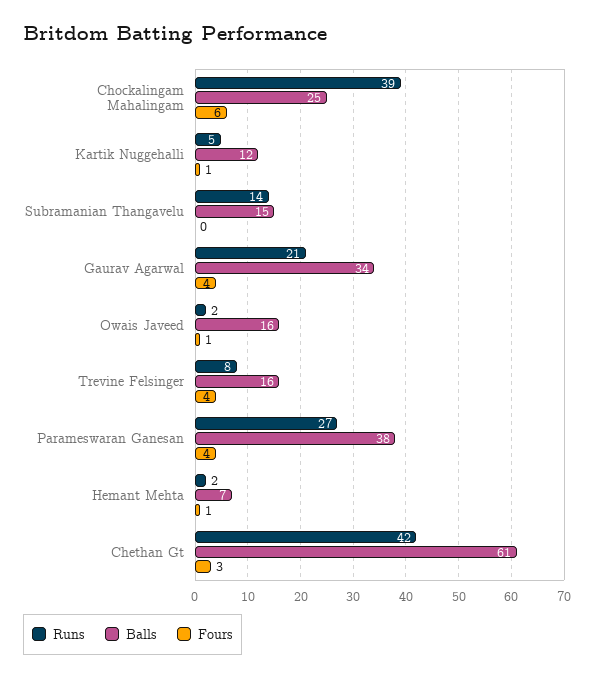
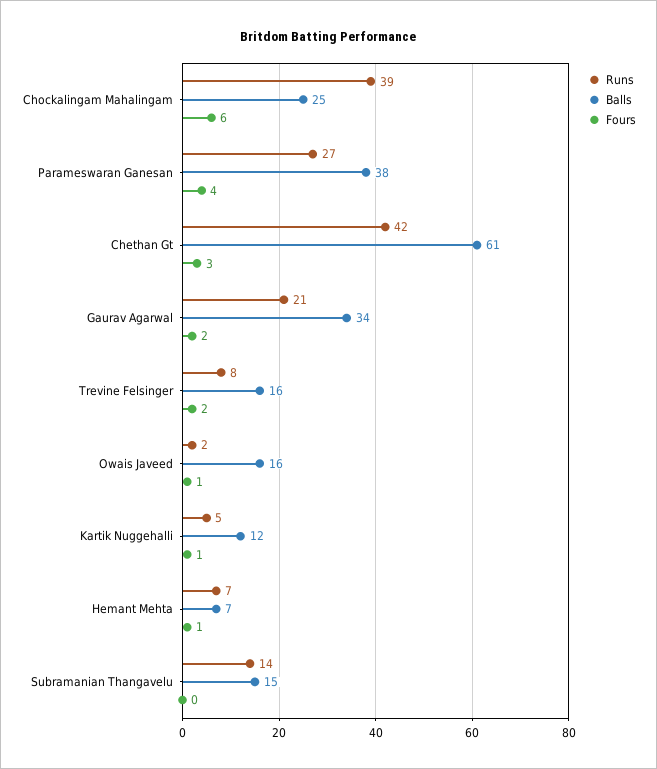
  {
    "Runs": {
      "Chockalingam Mahalingam": 39,
      "Kartik Nuggehalli": 5,
      "Subramanian Thangavelu": 14,
      "Gaurav Agarwal": 21,
      "Owais Javeed": 2,
      "Trevine Felsinger": 8,
      "Parameswaran Ganesan": 27,
-     "Hemant Mehta": 2,
+     "Hemant Mehta": 7,
      "Chethan Gt": 42
    },
    "Balls": {
      "Chockalingam Mahalingam": 25,
      "Kartik Nuggehalli": 12,
      "Subramanian Thangavelu": 15,
      "Gaurav Agarwal": 34,
      "Owais Javeed": 16,
      "Trevine Felsinger": 16,
      "Parameswaran Ganesan": 38,
      "Hemant Mehta": 7,
      "Chethan Gt": 61
    },
    "Fours": {
      "Chockalingam Mahalingam": 6,
      "Kartik Nuggehalli": 1,
      "Subramanian Thangavelu": 0,
-     "Gaurav Agarwal": 4,
+     "Gaurav Agarwal": 2,
      "Owais Javeed": 1,
-     "Trevine Felsinger": 4,
+     "Trevine Felsinger": 2,
      "Parameswaran Ganesan": 4,
      "Hemant Mehta": 1,
      "Chethan Gt": 3
    }
  }

